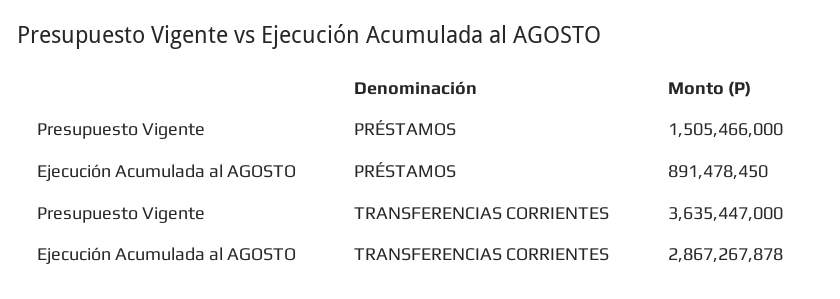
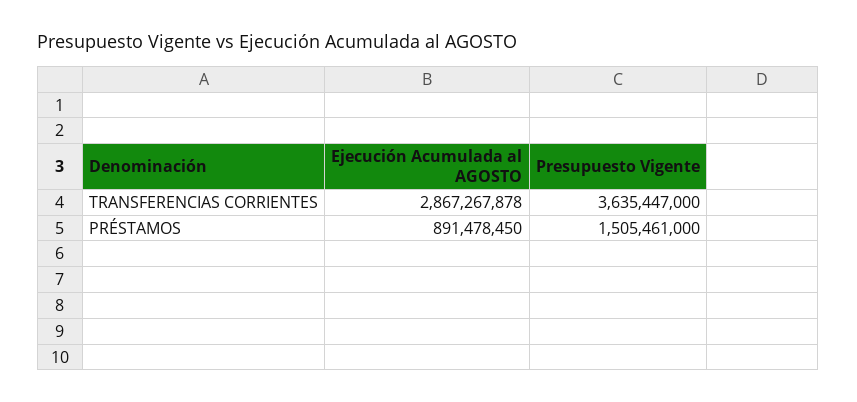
  {
    "Presupuesto Vigente": {
-     "PRÉSTAMOS": 1505466000,
+     "PRÉSTAMOS": 1505461000,
      "TRANSFERENCIAS CORRIENTES": 3635447000
    },
    "Ejecución Acumulada al AGOSTO": {
      "PRÉSTAMOS": 891478450,
      "TRANSFERENCIAS CORRIENTES": 2867267878
    }
  }

